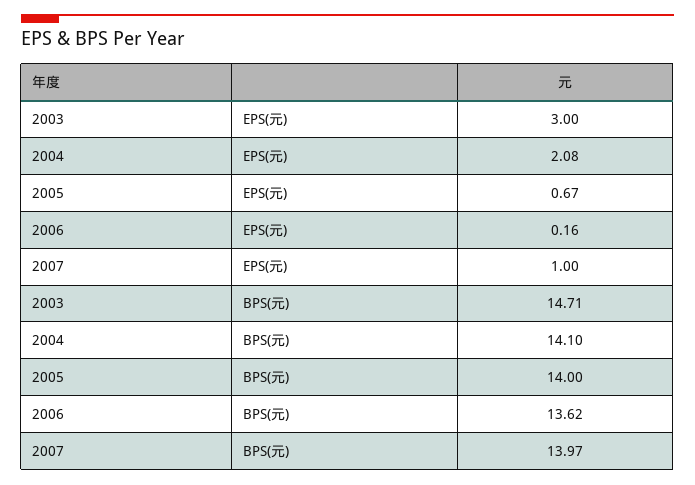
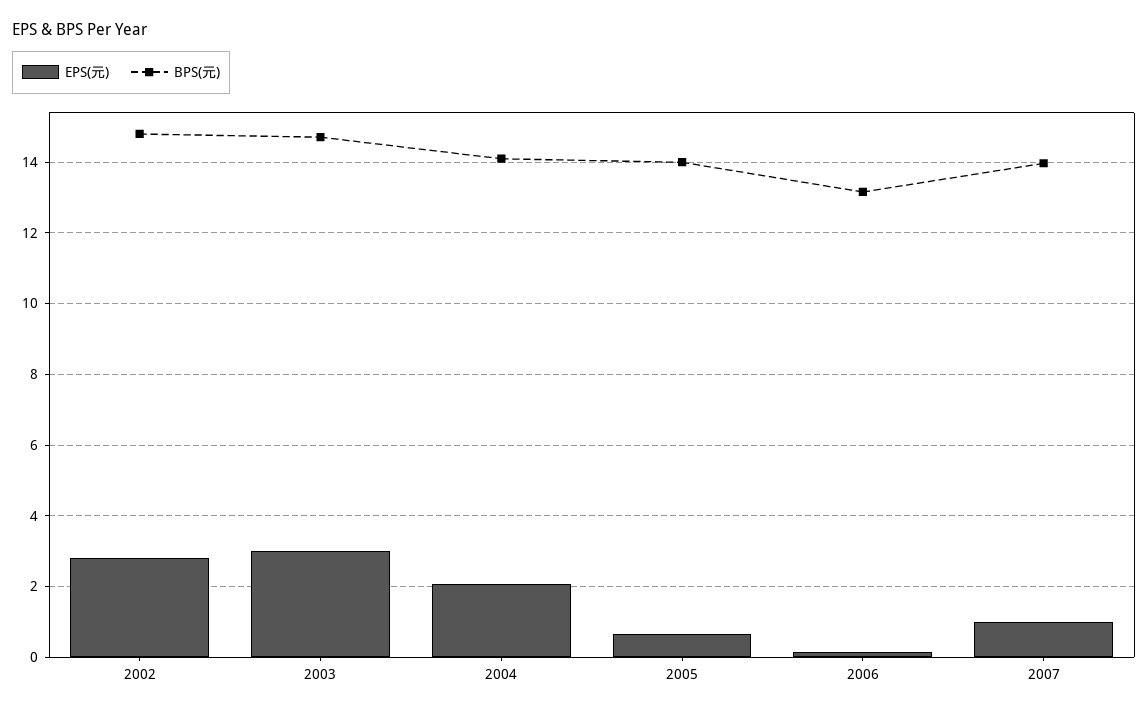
  {
    "EPS(元)": {
      "2003": 3,
      "2004": 2.08,
      "2005": 0.67,
      "2006": 0.16,
-     "2007": 1
+     "2007": 1,
+     "2002": 2.8
    },
    "BPS(元)": {
      "2003": 14.71,
      "2004": 14.1,
      "2005": 14,
-     "2006": 13.62,
+     "2006": 13.2,
-     "2007": 13.97
+     "2007": 13.97,
+     "2002": 14.8
    }
  }

